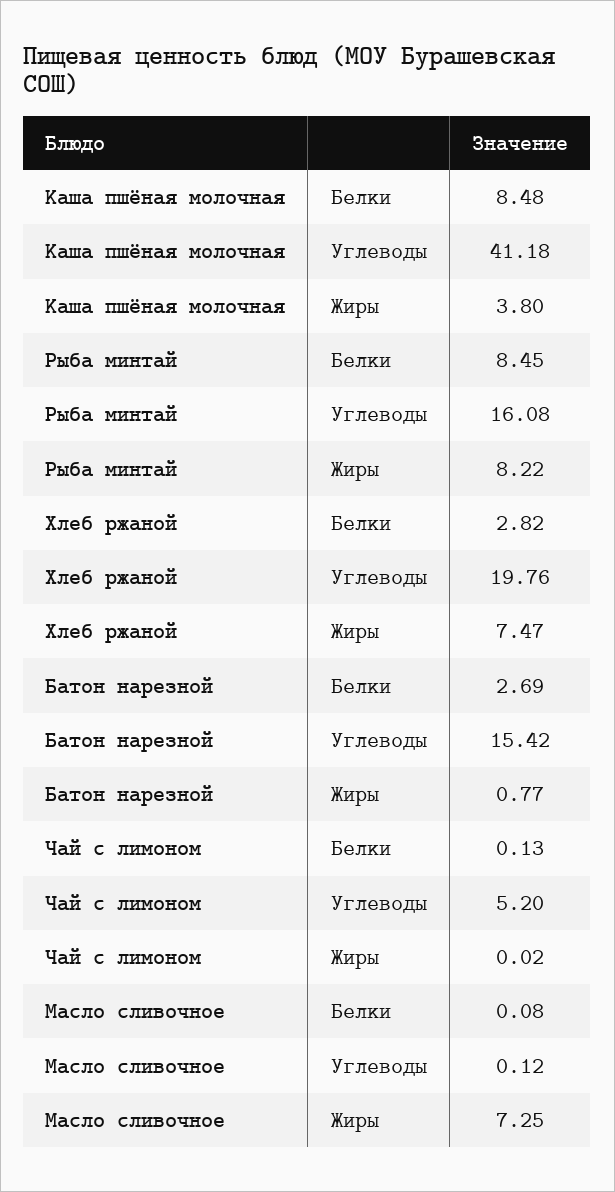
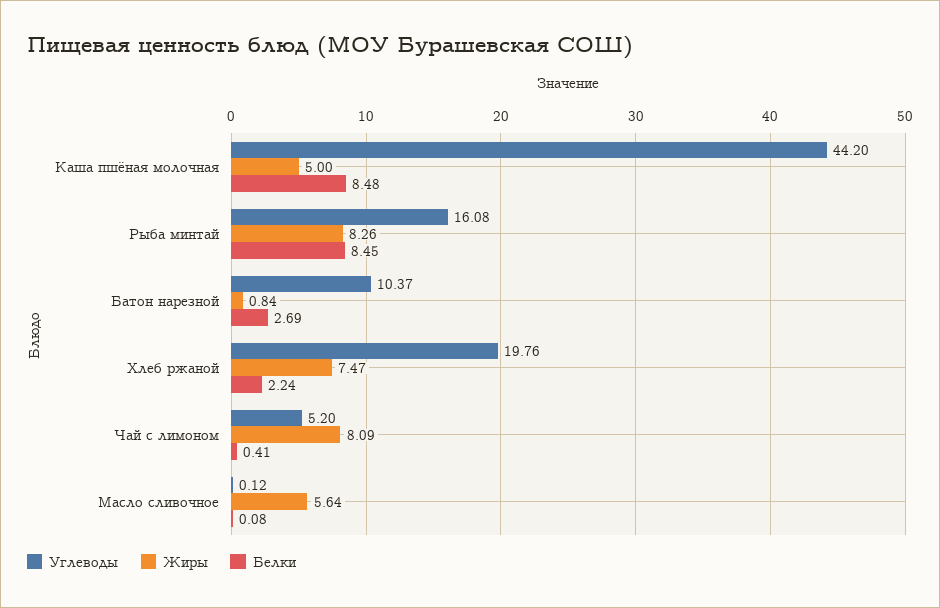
  {
    "Белки": {
      "Каша пшёная молочная": 8.48,
      "Рыба минтай": 8.45,
-     "Хлеб ржаной": 2.82,
+     "Хлеб ржаной": 2.24,
      "Батон нарезной": 2.69,
-     "Чай с лимоном": 0.13,
+     "Чай с лимоном": 0.41,
      "Масло сливочное": 0.08
    },
    "Углеводы": {
-     "Каша пшёная молочная": 41.18,
+     "Каша пшёная молочная": 44.2,
      "Рыба минтай": 16.08,
      "Хлеб ржаной": 19.76,
-     "Батон нарезной": 15.42,
+     "Батон нарезной": 10.37,
      "Чай с лимоном": 5.2,
      "Масло сливочное": 0.12
    },
    "Жиры": {
-     "Каша пшёная молочная": 3.8,
+     "Каша пшёная молочная": 5,
-     "Рыба минтай": 8.22,
+     "Рыба минтай": 8.26,
      "Хлеб ржаной": 7.47,
-     "Батон нарезной": 0.77,
+     "Батон нарезной": 0.84,
-     "Чай с лимоном": 0.02,
+     "Чай с лимоном": 8.09,
-     "Масло сливочное": 7.25
+     "Масло сливочное": 5.64
    }
  }

